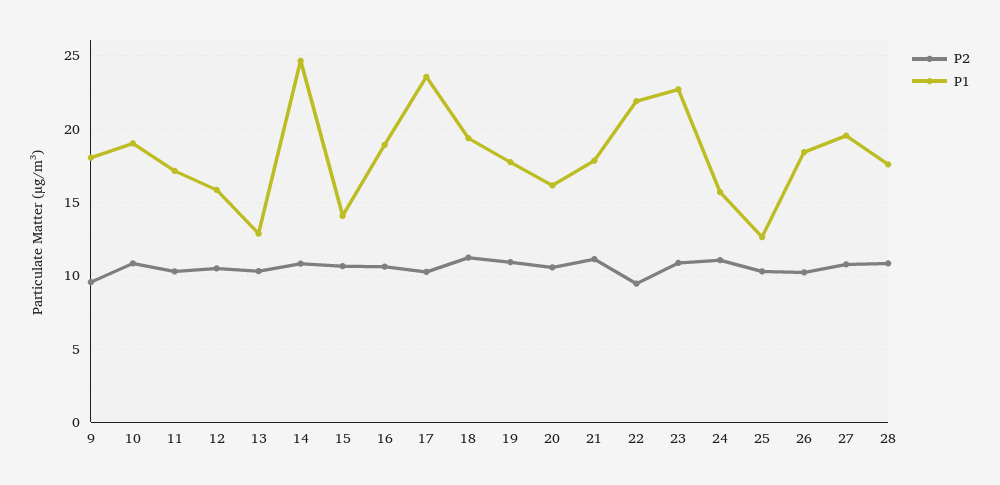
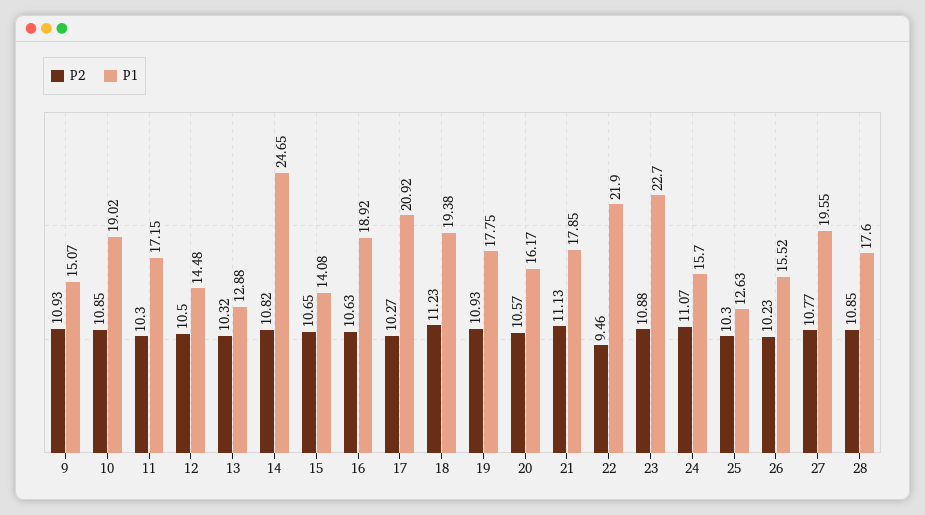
  {
    "P2": {
-     "9": 9.5,
+     "9": 10.93,
      "10": 10.85,
      "11": 10.3,
      "12": 10.5,
      "13": 10.32,
      "14": 10.82,
      "15": 10.65,
      "16": 10.63,
      "17": 10.27,
      "18": 11.23,
      "19": 10.93,
      "20": 10.57,
      "21": 11.13,
      "22": 9.46,
      "23": 10.88,
      "24": 11.07,
      "25": 10.3,
      "26": 10.23,
      "27": 10.77,
      "28": 10.85
    },
    "P1": {
-     "9": 18,
+     "9": 15.07,
      "10": 19.02,
      "11": 17.15,
-     "12": 16,
+     "12": 14.48,
      "13": 12.88,
      "14": 24.65,
      "15": 14.08,
      "16": 18.92,
-     "17": 23.5,
+     "17": 20.92,
      "18": 19.38,
      "19": 17.75,
      "20": 16.17,
      "21": 17.85,
      "22": 21.9,
      "23": 22.7,
      "24": 15.7,
      "25": 12.63,
-     "26": 18.5,
+     "26": 15.52,
      "27": 19.55,
      "28": 17.6
    }
  }

